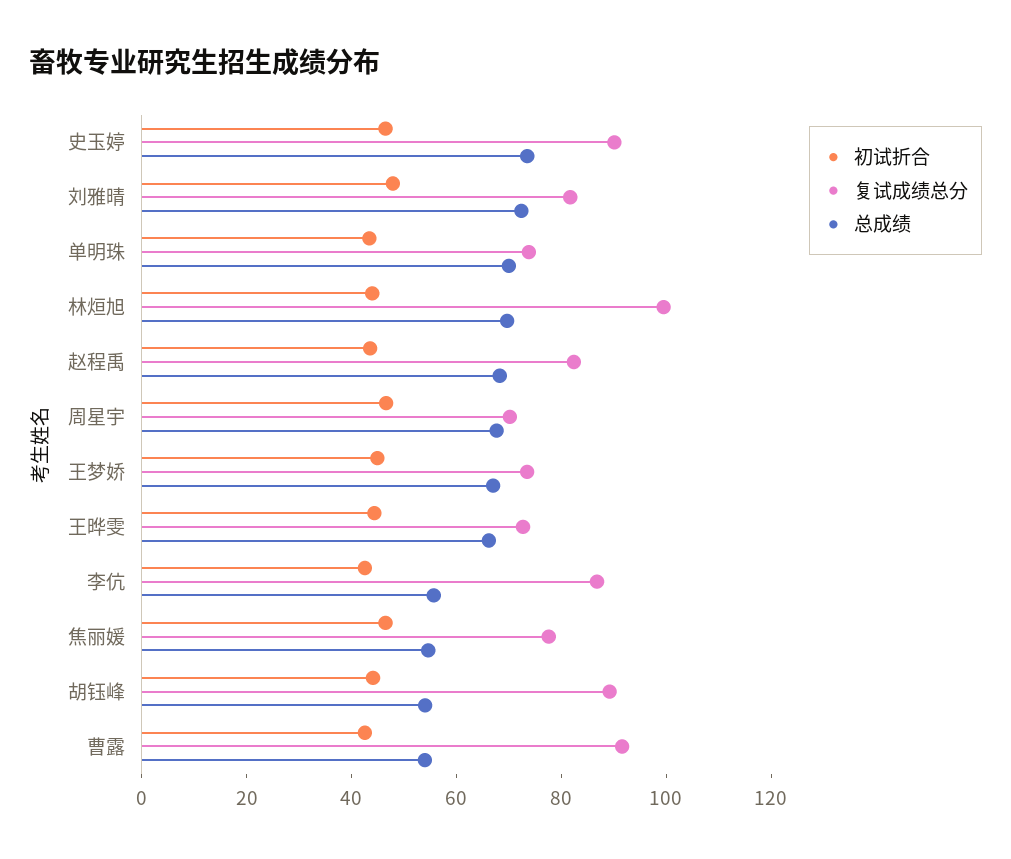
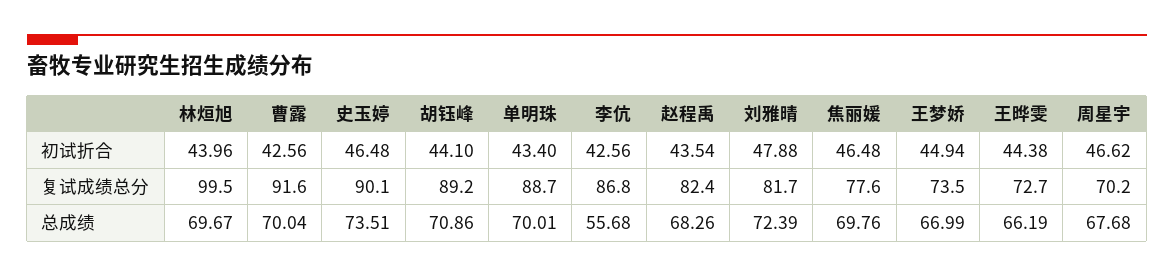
  {
    "初试折合": {
      "史玉婷": 46.48,
      "刘雅晴": 47.88,
      "单明珠": 43.4,
      "林烜旭": 43.96,
      "赵程禹": 43.54,
      "周星宇": 46.62,
      "王梦娇": 44.94,
      "王晔雯": 44.38,
      "李伉": 42.56,
      "焦丽媛": 46.48,
      "胡钰峰": 44.1,
      "曹露": 42.56
    },
    "复试成绩总分": {
      "史玉婷": 90.1,
      "刘雅晴": 81.7,
-     "单明珠": 75,
+     "单明珠": 88.7,
      "林烜旭": 99.5,
      "赵程禹": 82.4,
      "周星宇": 70.2,
      "王梦娇": 73.5,
      "王晔雯": 72.7,
      "李伉": 86.8,
      "焦丽媛": 77.6,
      "胡钰峰": 89.2,
      "曹露": 91.6
    },
    "总成绩": {
      "史玉婷": 73.51,
      "刘雅晴": 72.39,
      "单明珠": 70.01,
      "林烜旭": 69.67,
      "赵程禹": 68.26,
      "周星宇": 67.68,
      "王梦娇": 66.99,
      "王晔雯": 66.19,
      "李伉": 55.68,
-     "焦丽媛": 55,
+     "焦丽媛": 69.76,
-     "胡钰峰": 55,
+     "胡钰峰": 70.86,
-     "曹露": 55
+     "曹露": 70.04
    }
  }

